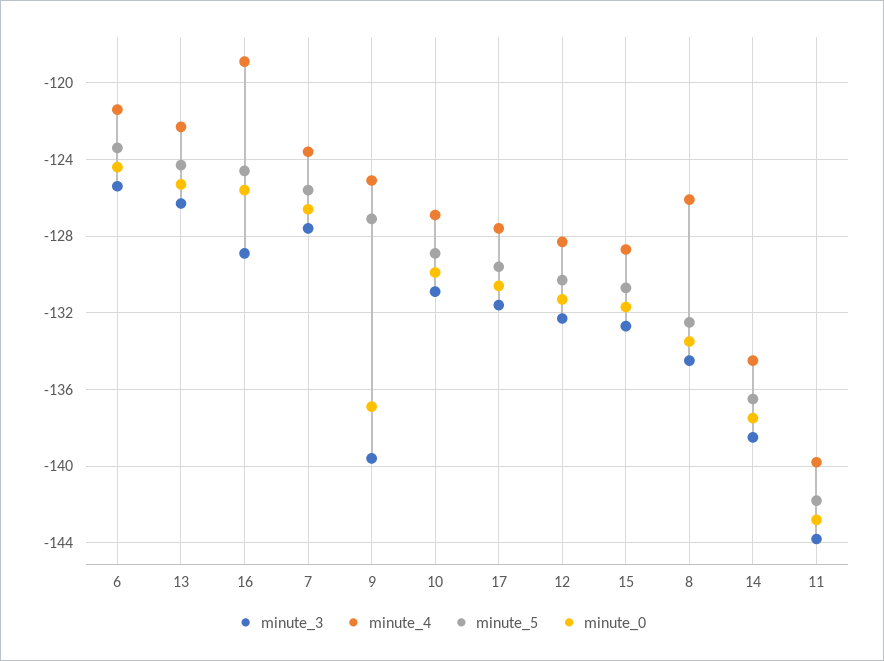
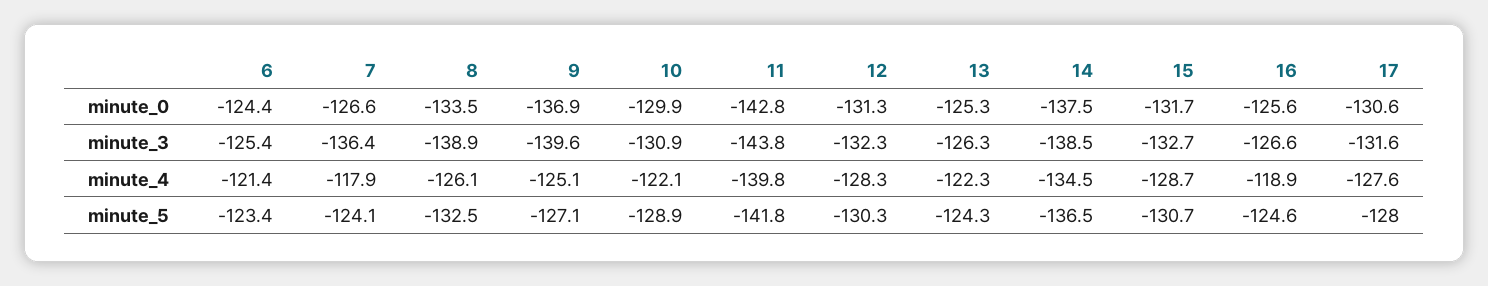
  {
    "minute_3": {
      "6": -125.4,
      "13": -126.3,
-     "16": -129,
+     "16": -126.6,
-     "7": -127.5,
+     "7": -136.4,
      "9": -139.6,
      "10": -130.9,
      "17": -131.6,
      "12": -132.3,
      "15": -132.7,
-     "8": -134.5,
+     "8": -138.9,
      "14": -138.5,
      "11": -143.8
    },
    "minute_4": {
      "6": -121.4,
      "13": -122.3,
      "16": -118.9,
-     "7": -123.5,
+     "7": -117.9,
      "9": -125.1,
-     "10": -127,
+     "10": -122.1,
      "17": -127.6,
      "12": -128.3,
      "15": -128.7,
      "8": -126.1,
      "14": -134.5,
      "11": -139.8
    },
    "minute_5": {
      "6": -123.4,
      "13": -124.3,
      "16": -124.6,
-     "7": -125.5,
+     "7": -124.1,
      "9": -127.1,
      "10": -128.9,
-     "17": -129.5,
+     "17": -128,
      "12": -130.3,
      "15": -130.7,
      "8": -132.5,
      "14": -136.5,
      "11": -141.8
    },
    "minute_0": {
      "6": -124.4,
      "13": -125.3,
      "16": -125.6,
      "7": -126.6,
      "9": -136.9,
      "10": -129.9,
      "17": -130.6,
      "12": -131.3,
      "15": -131.7,
      "8": -133.5,
      "14": -137.5,
      "11": -142.8
    }
  }

